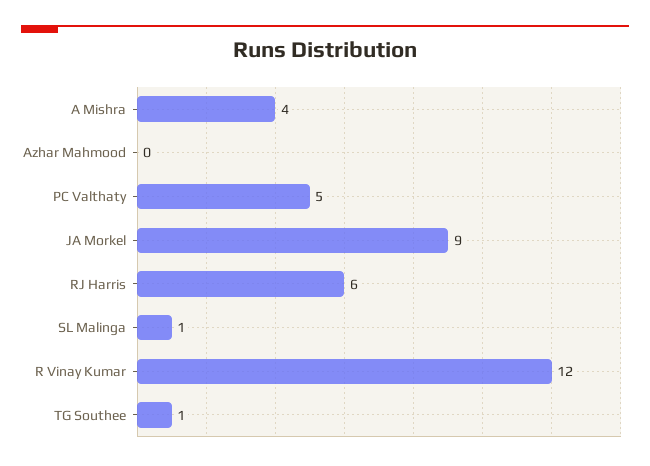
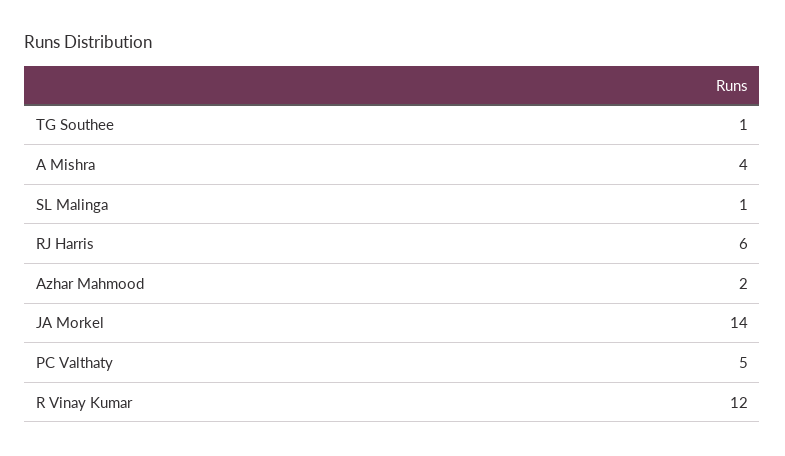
  {
    "A Mishra": 4,
-   "Azhar Mahmood": 0,
+   "Azhar Mahmood": 2,
    "PC Valthaty": 5,
-   "JA Morkel": 9,
+   "JA Morkel": 14,
    "RJ Harris": 6,
    "SL Malinga": 1,
    "R Vinay Kumar": 12,
    "TG Southee": 1
  }

